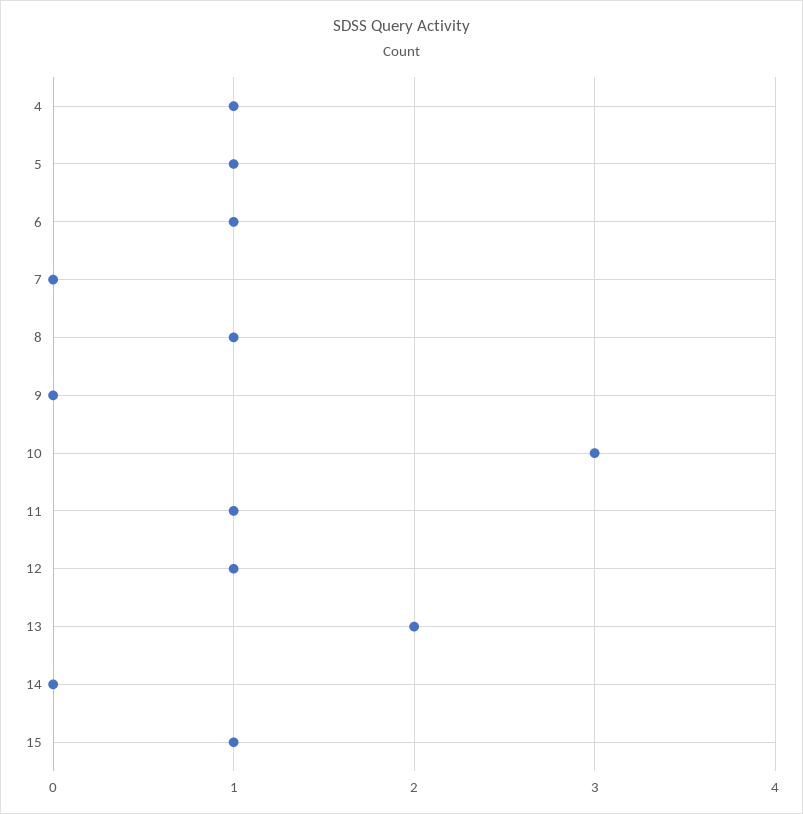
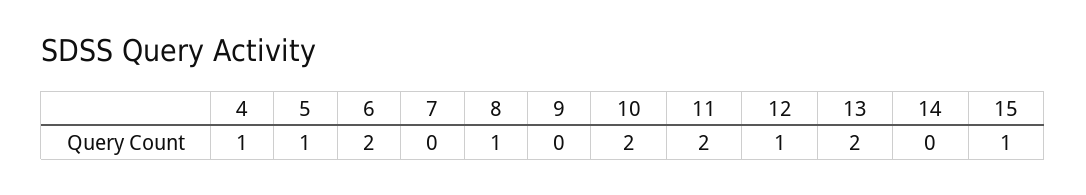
  {
    "4": 1,
    "5": 1,
-   "6": 1,
+   "6": 2,
    "7": 0,
    "8": 1,
    "9": 0,
-   "10": 3,
+   "10": 2,
-   "11": 1,
+   "11": 2,
    "12": 1,
    "13": 2,
    "14": 0,
    "15": 1
  }

